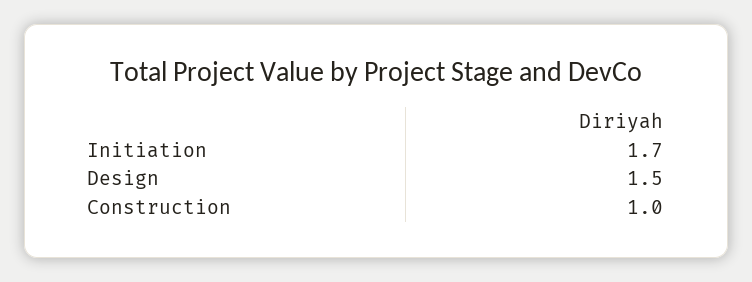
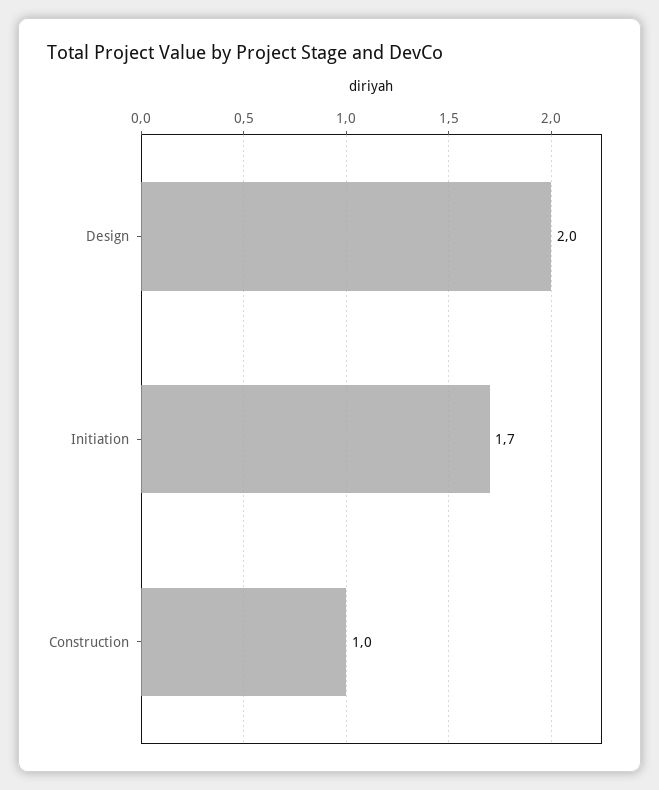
  {
    "Initiation": 1.7,
-   "Design": 1.5,
+   "Design": 2,
    "Construction": 1
  }

